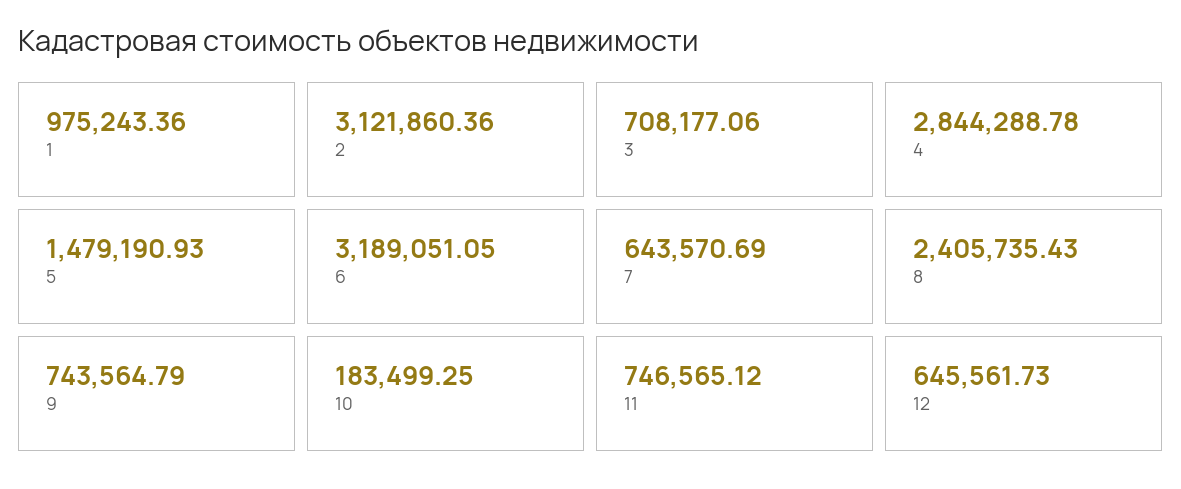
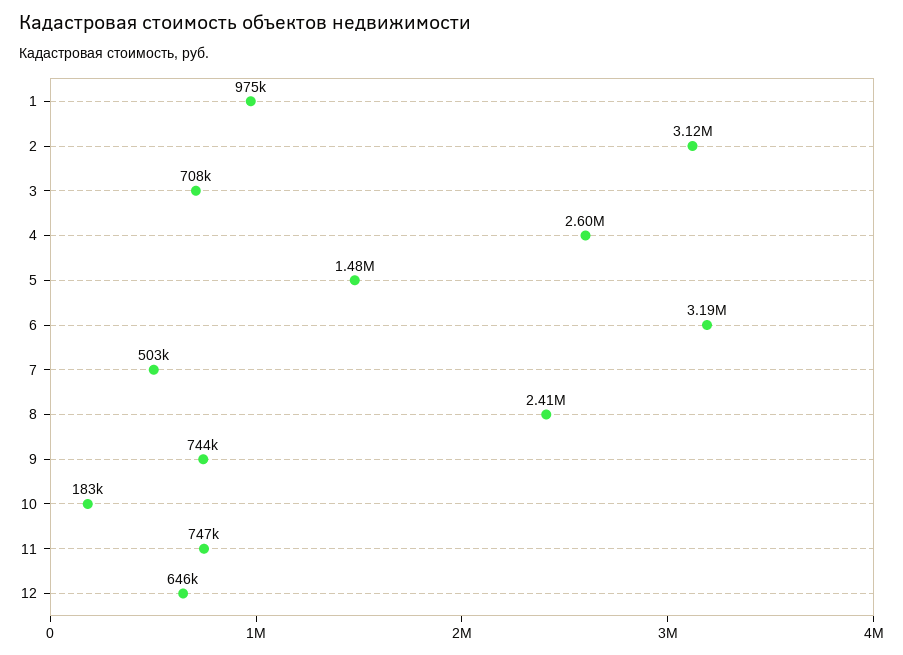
  {
    "1": 975243.36,
    "2": 3121860.36,
    "3": 708177.06,
-   "4": 2844288.78,
+   "4": 2600000,
    "5": 1479190.93,
    "6": 3189051.05,
-   "7": 643570.69,
+   "7": 503000,
    "8": 2405735.43,
    "9": 743564.79,
    "10": 183499.25,
    "11": 746565.12,
    "12": 645561.73
  }

